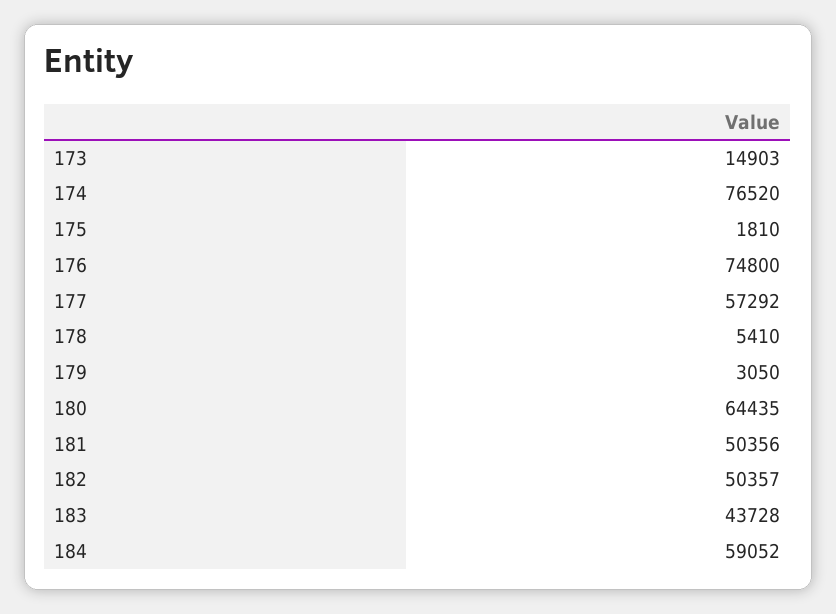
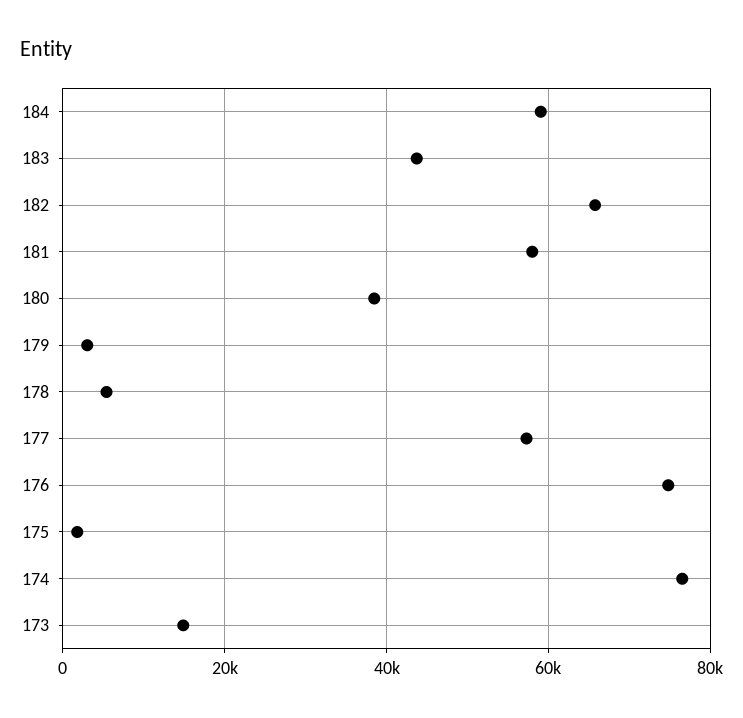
  {
    "173": 14903,
    "174": 76520,
    "175": 1810,
    "176": 74800,
    "177": 57292,
    "178": 5410,
    "179": 3050,
-   "180": 64435,
+   "180": 38000,
-   "181": 50356,
+   "181": 58000,
-   "182": 50357,
+   "182": 66000,
    "183": 43728,
    "184": 59052
  }

